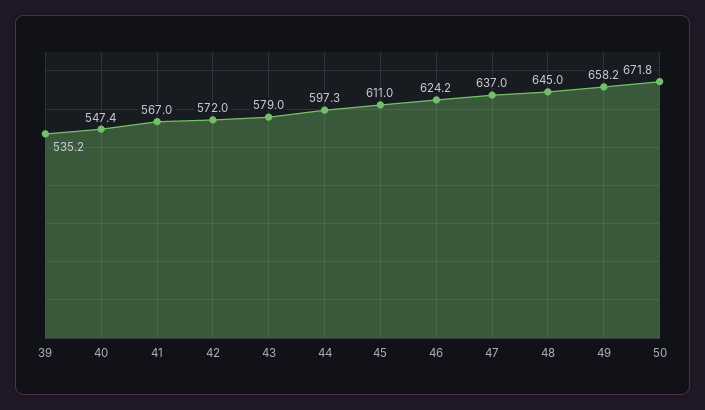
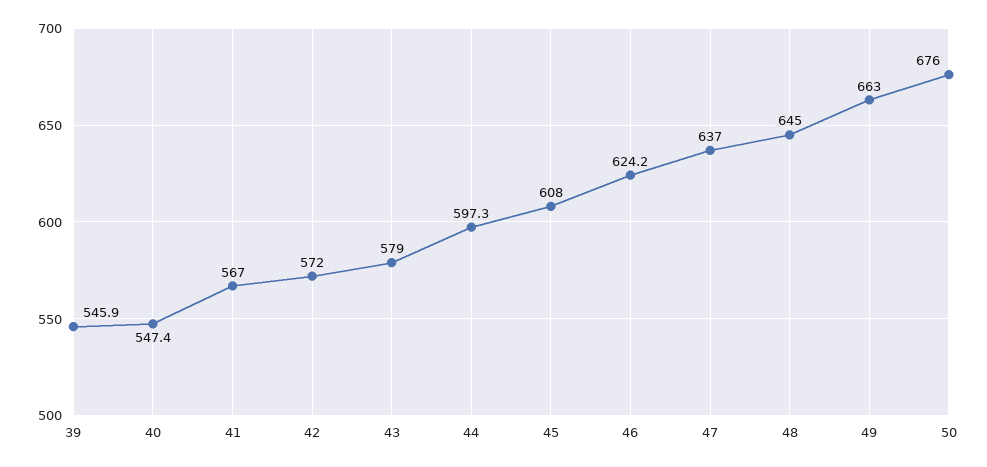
  {
-   "39": 535.2,
+   "39": 545.9,
    "40": 547.4,
    "41": 567,
    "42": 572,
    "43": 579,
    "44": 597.3,
-   "45": 611,
+   "45": 608,
    "46": 624.2,
    "47": 637,
    "48": 645,
-   "49": 658.2,
+   "49": 663,
-   "50": 671.8
+   "50": 676
  }

